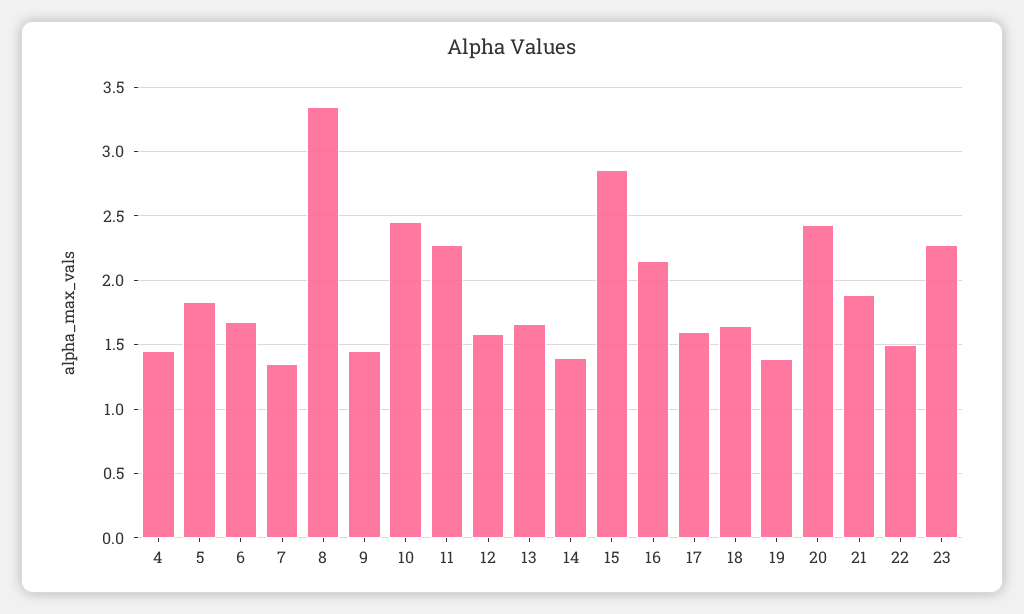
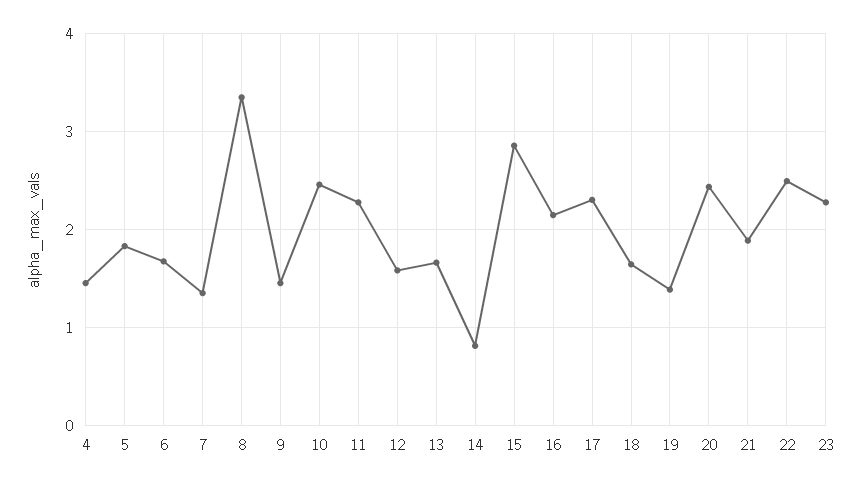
  {
    "4": 1.45,
    "5": 1.85,
    "6": 1.65,
    "7": 1.35,
    "8": 3.35,
    "9": 1.45,
    "10": 2.45,
    "11": 2.25,
    "12": 1.6,
    "13": 1.65,
-   "14": 1.4,
+   "14": 0.8,
    "15": 2.85,
    "16": 2.15,
-   "17": 1.6,
+   "17": 2.3,
    "18": 1.65,
    "19": 1.4,
    "20": 2.45,
    "21": 1.9,
-   "22": 1.5,
+   "22": 2.5,
    "23": 2.25
  }

